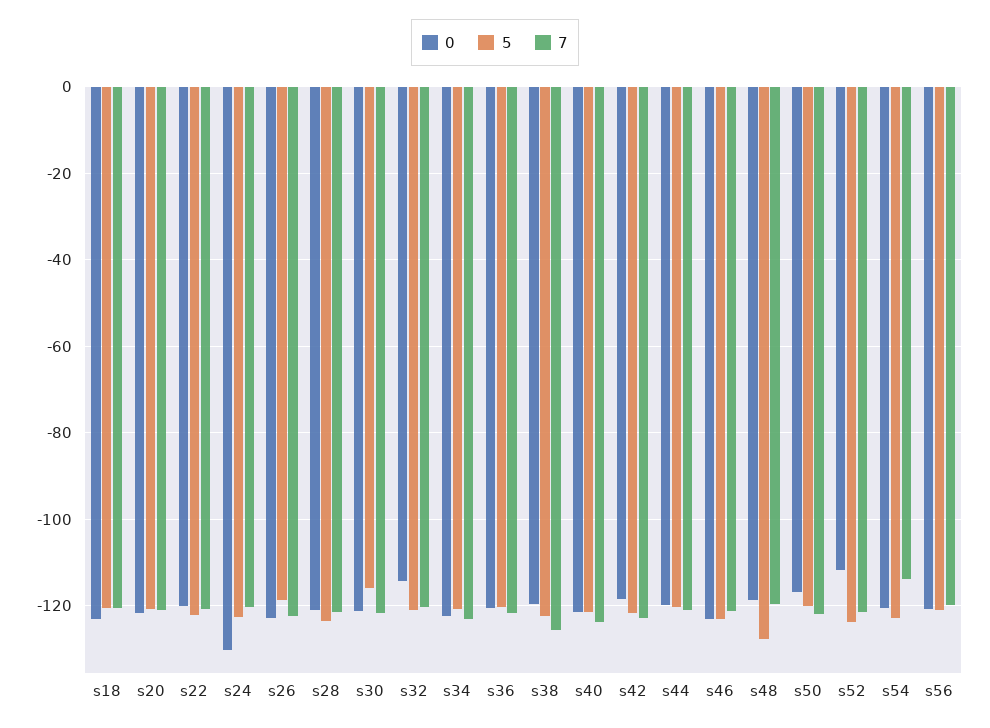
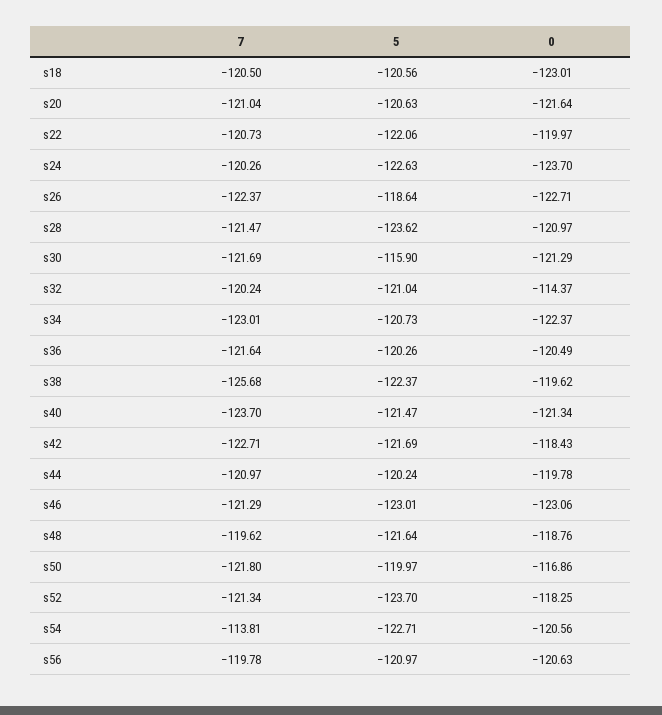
  {
    "0": {
      "s18": -123.01,
      "s20": -121.64,
      "s22": -119.97,
-     "s24": -130,
+     "s24": -123.7,
      "s26": -122.71,
      "s28": -120.97,
      "s30": -121.29,
      "s32": -114.37,
      "s34": -122.37,
      "s36": -120.49,
      "s38": -119.62,
      "s40": -121.34,
      "s42": -118.43,
      "s44": -119.78,
      "s46": -123.06,
      "s48": -118.76,
      "s50": -116.86,
-     "s52": -112,
+     "s52": -118.25,
      "s54": -120.56,
      "s56": -120.63
    },
    "5": {
      "s18": -120.56,
      "s20": -120.63,
      "s22": -122.06,
      "s24": -122.63,
      "s26": -118.64,
      "s28": -123.62,
      "s30": -115.9,
      "s32": -121.04,
      "s34": -120.73,
      "s36": -120.26,
      "s38": -122.37,
      "s40": -121.47,
      "s42": -121.69,
      "s44": -120.24,
      "s46": -123.01,
-     "s48": -128,
+     "s48": -121.64,
      "s50": -119.97,
      "s52": -123.7,
      "s54": -122.71,
      "s56": -120.97
    },
    "7": {
      "s18": -120.5,
      "s20": -121.04,
      "s22": -120.73,
      "s24": -120.26,
      "s26": -122.37,
      "s28": -121.47,
      "s30": -121.69,
      "s32": -120.24,
      "s34": -123.01,
      "s36": -121.64,
      "s38": -125.68,
      "s40": -123.7,
      "s42": -122.71,
      "s44": -120.97,
      "s46": -121.29,
      "s48": -119.62,
      "s50": -121.8,
      "s52": -121.34,
      "s54": -113.81,
      "s56": -119.78
    }
  }

